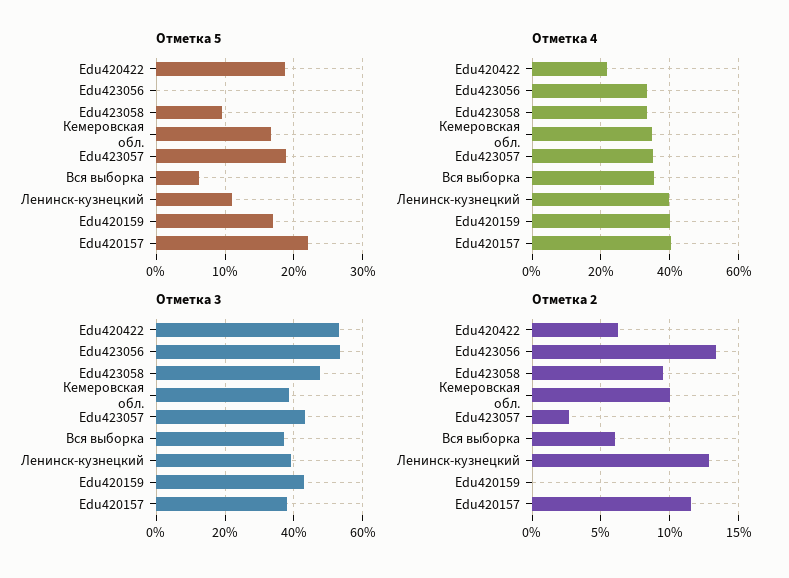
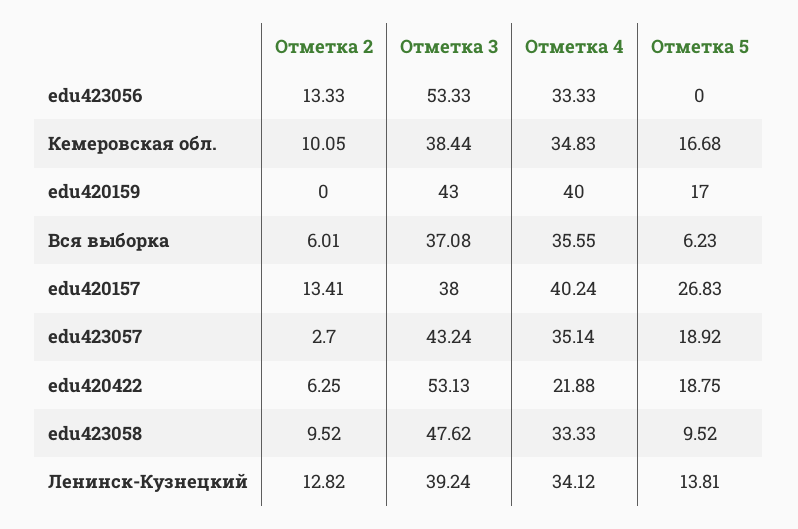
  {
    "Отметка 5": {
      "Edu420422": 18.75,
      "Edu423056": 0,
      "Edu423058": 9.52,
      "Кемеровская обл.": 16.68,
      "Edu423057": 18.92,
      "Вся выборка": 6.23,
-     "Ленинск-кузнецкий": 11,
+     "Ленинск-кузнецкий": 13.81,
      "Edu420159": 17,
-     "Edu420157": 22
+     "Edu420157": 26.83
    },
    "Отметка 4": {
      "Edu420422": 21.88,
      "Edu423056": 33.33,
      "Edu423058": 33.33,
      "Кемеровская обл.": 34.83,
      "Edu423057": 35.14,
      "Вся выборка": 35.55,
-     "Ленинск-кузнецкий": 40,
+     "Ленинск-кузнецкий": 34.12,
      "Edu420159": 40,
      "Edu420157": 40.24
    },
    "Отметка 3": {
      "Edu420422": 53.13,
      "Edu423056": 53.33,
      "Edu423058": 47.62,
      "Кемеровская обл.": 38.44,
      "Edu423057": 43.24,
      "Вся выборка": 37.08,
      "Ленинск-кузнецкий": 39.24,
      "Edu420159": 43,
      "Edu420157": 38
    },
    "Отметка 2": {
      "Edu420422": 6.25,
      "Edu423056": 13.33,
      "Edu423058": 9.52,
      "Кемеровская обл.": 10.05,
      "Edu423057": 2.7,
      "Вся выборка": 6.01,
      "Ленинск-кузнецкий": 12.82,
      "Edu420159": 0,
-     "Edu420157": 11.5
+     "Edu420157": 13.41
    }
  }

